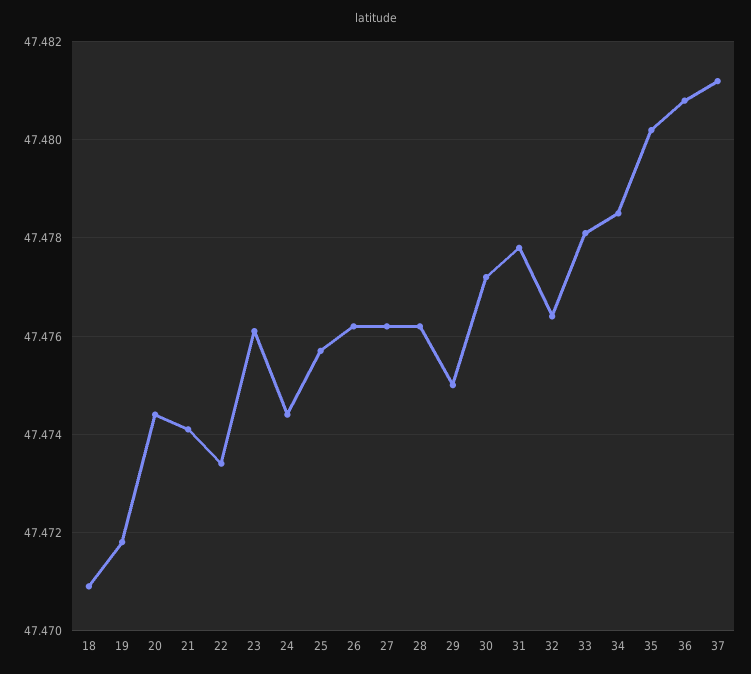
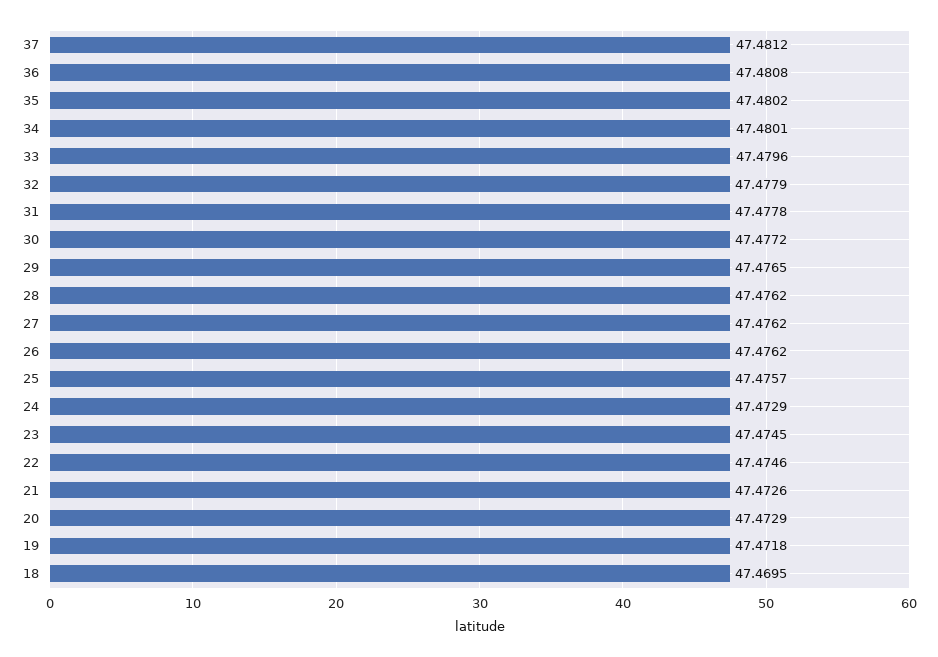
  {
-   "18": 47.471,
+   "18": 47.4695,
    "19": 47.4718,
-   "20": 47.4745,
+   "20": 47.4729,
-   "21": 47.474,
+   "21": 47.4726,
-   "22": 47.4735,
+   "22": 47.4746,
-   "23": 47.476,
+   "23": 47.4745,
-   "24": 47.4745,
+   "24": 47.4729,
    "25": 47.4757,
    "26": 47.4762,
    "27": 47.4762,
    "28": 47.4762,
-   "29": 47.475,
+   "29": 47.4765,
    "30": 47.4772,
    "31": 47.4778,
-   "32": 47.4765,
+   "32": 47.4779,
-   "33": 47.478,
+   "33": 47.4796,
-   "34": 47.4785,
+   "34": 47.4801,
    "35": 47.4802,
    "36": 47.4808,
    "37": 47.4812
  }

